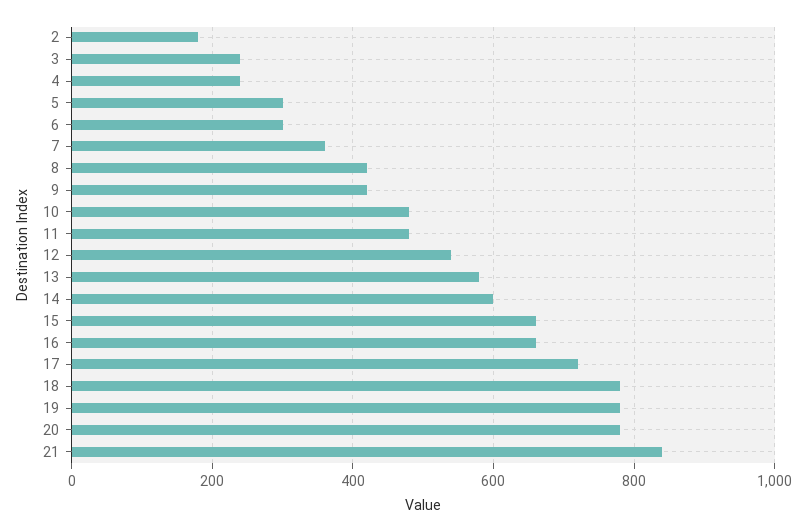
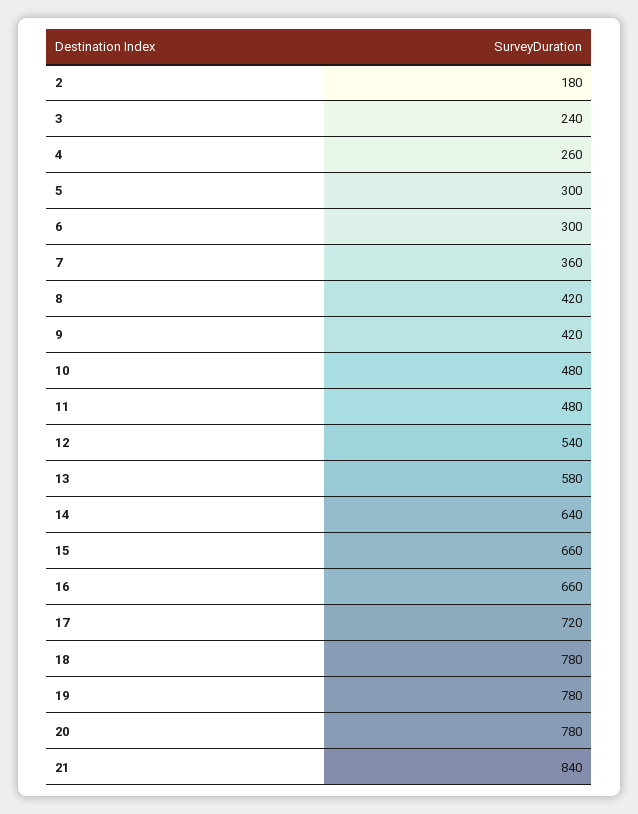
  {
    "2": 180,
    "3": 240,
-   "4": 240,
+   "4": 260,
    "5": 300,
    "6": 300,
    "7": 360,
    "8": 420,
    "9": 420,
    "10": 480,
    "11": 480,
    "12": 540,
    "13": 580,
-   "14": 600,
+   "14": 640,
    "15": 660,
    "16": 660,
    "17": 720,
    "18": 780,
    "19": 780,
    "20": 780,
    "21": 840
  }

